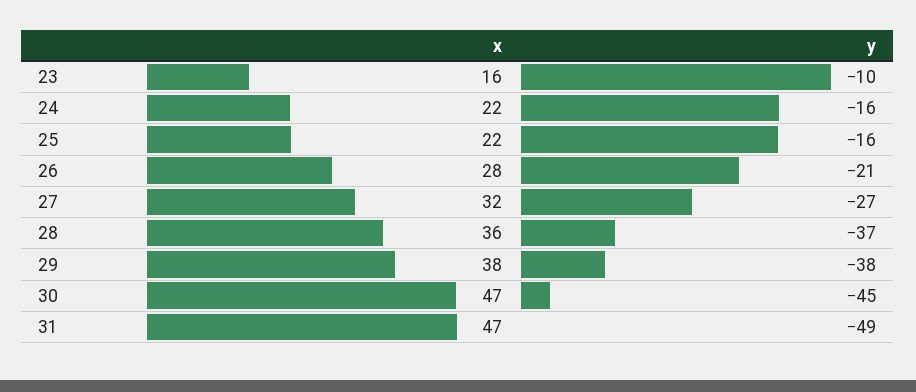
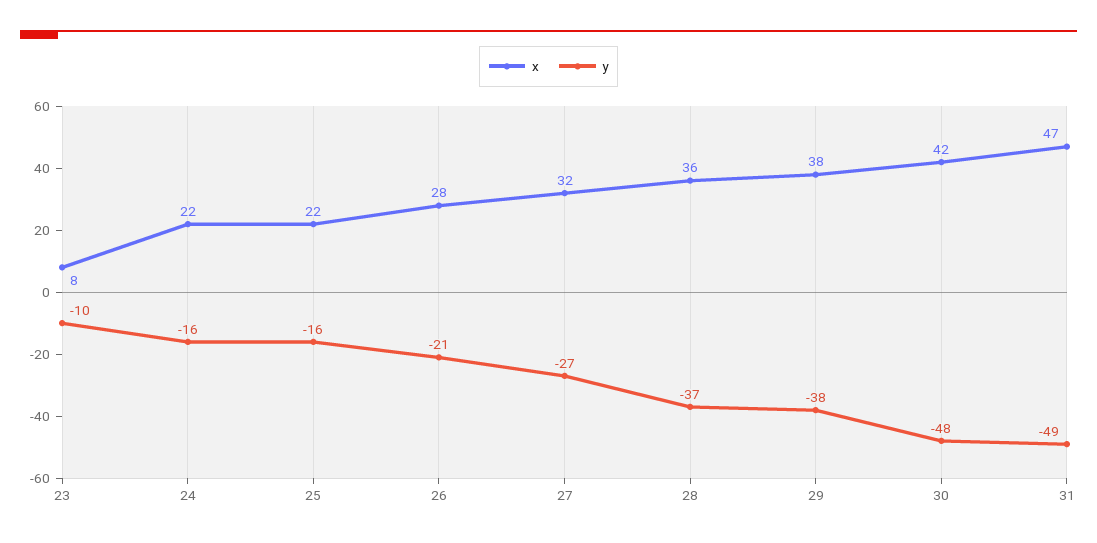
  {
    "x": {
-     "23": 16,
+     "23": 8,
      "24": 22,
      "25": 22,
      "26": 28,
      "27": 32,
      "28": 36,
      "29": 38,
-     "30": 47,
+     "30": 42,
      "31": 47
    },
    "y": {
      "23": -10,
      "24": -16,
      "25": -16,
      "26": -21,
      "27": -27,
      "28": -37,
      "29": -38,
-     "30": -45,
+     "30": -48,
      "31": -49
    }
  }

